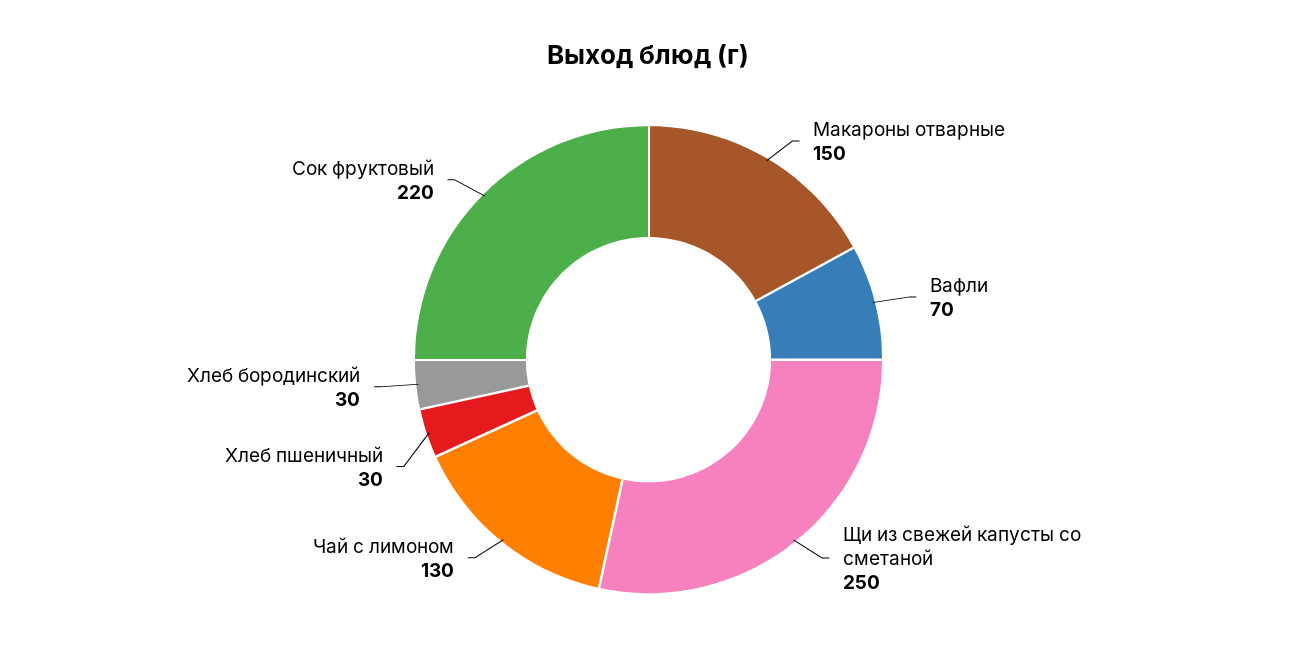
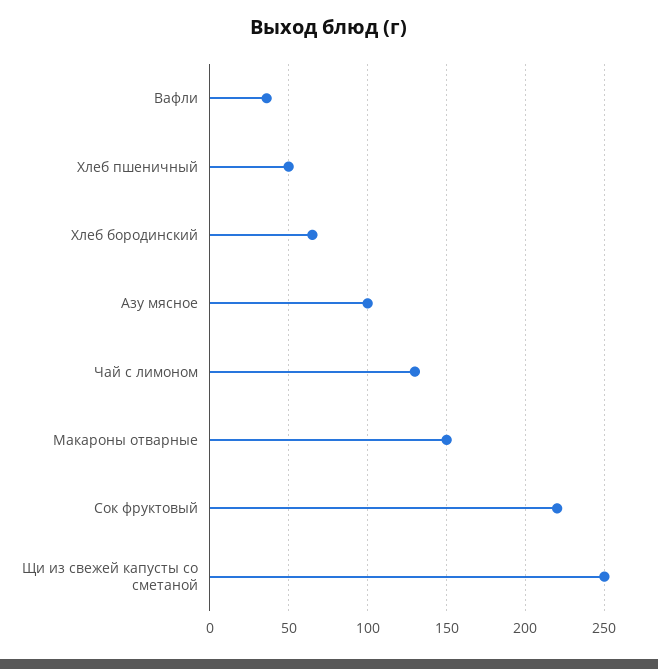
  {
    "Макароны отварные": 150,
-   "Вафли": 70,
+   "Вафли": 35,
    "Щи из свежей капусты со сметаной": 250,
    "Чай с лимоном": 130,
-   "Хлеб пшеничный": 30,
+   "Хлеб пшеничный": 50,
-   "Хлеб бородинский": 30,
+   "Хлеб бородинский": 65,
-   "Сок фруктовый": 220
+   "Сок фруктовый": 220,
+   "Азу мясное": 100
  }

